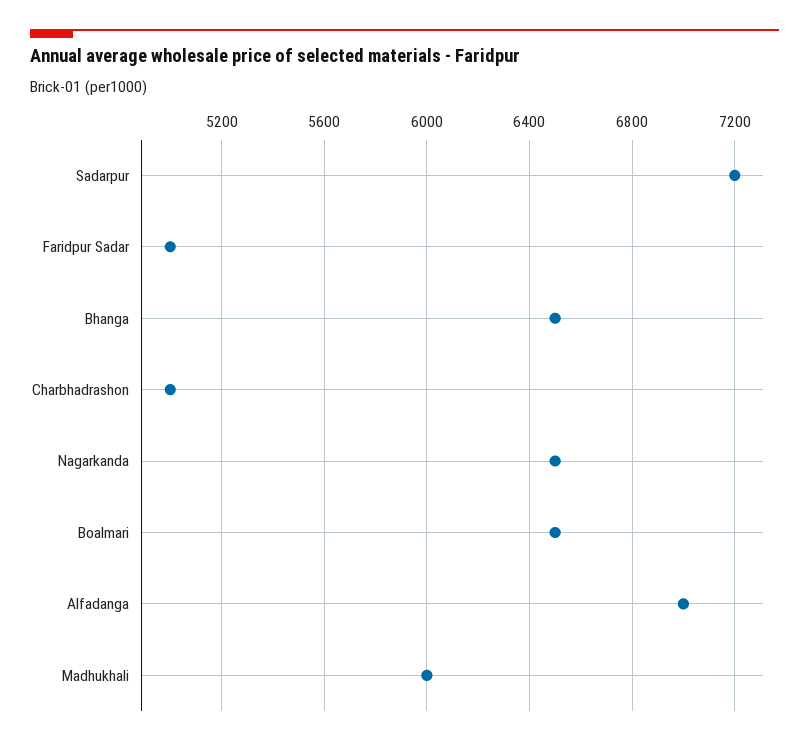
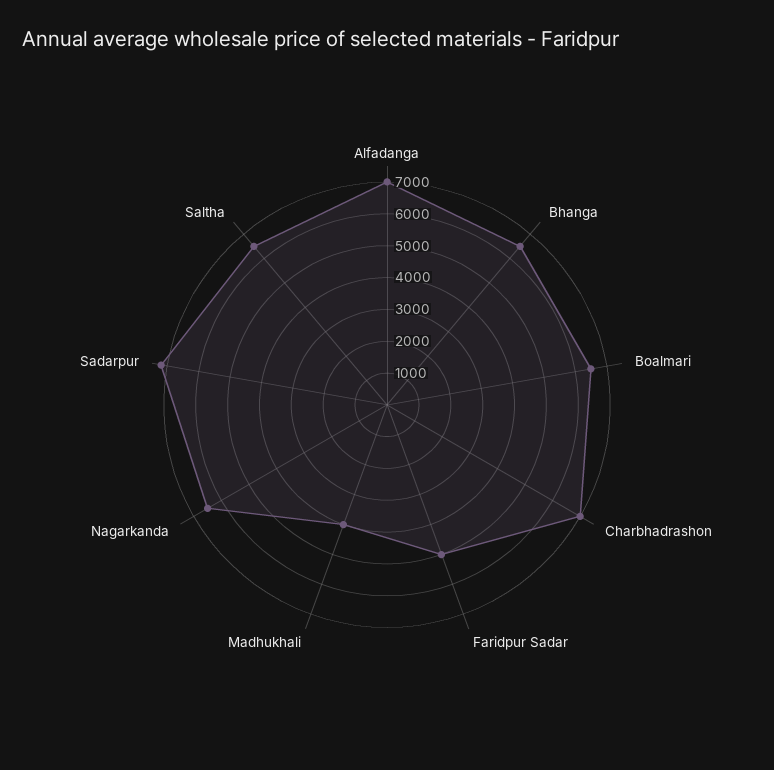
  {
    "Sadarpur": 7200,
    "Faridpur Sadar": 5000,
    "Bhanga": 6500,
-   "Charbhadrashon": 5000,
+   "Charbhadrashon": 7000,
    "Nagarkanda": 6500,
    "Boalmari": 6500,
    "Alfadanga": 7000,
-   "Madhukhali": 6000
+   "Madhukhali": 4000,
+   "Saltha": 6500
  }

